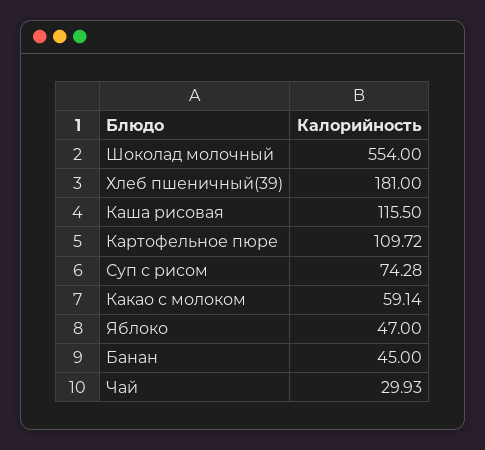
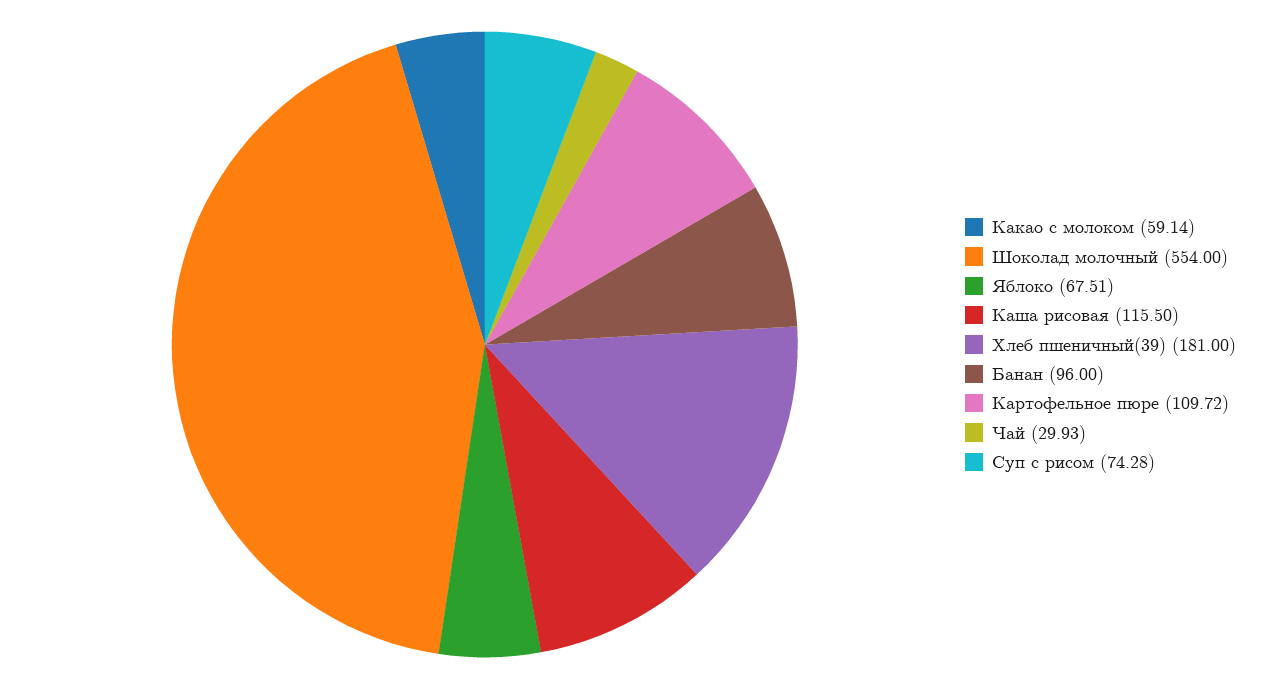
  {
    "Шоколад молочный": 554,
    "Хлеб пшеничный(39)": 181,
    "Каша рисовая": 115.5,
    "Картофельное пюре": 109.72,
    "Суп с рисом": 74.28,
    "Какао с молоком": 59.14,
-   "Яблоко": 47,
+   "Яблоко": 67.51,
-   "Банан": 45,
+   "Банан": 96,
    "Чай": 29.93
  }

